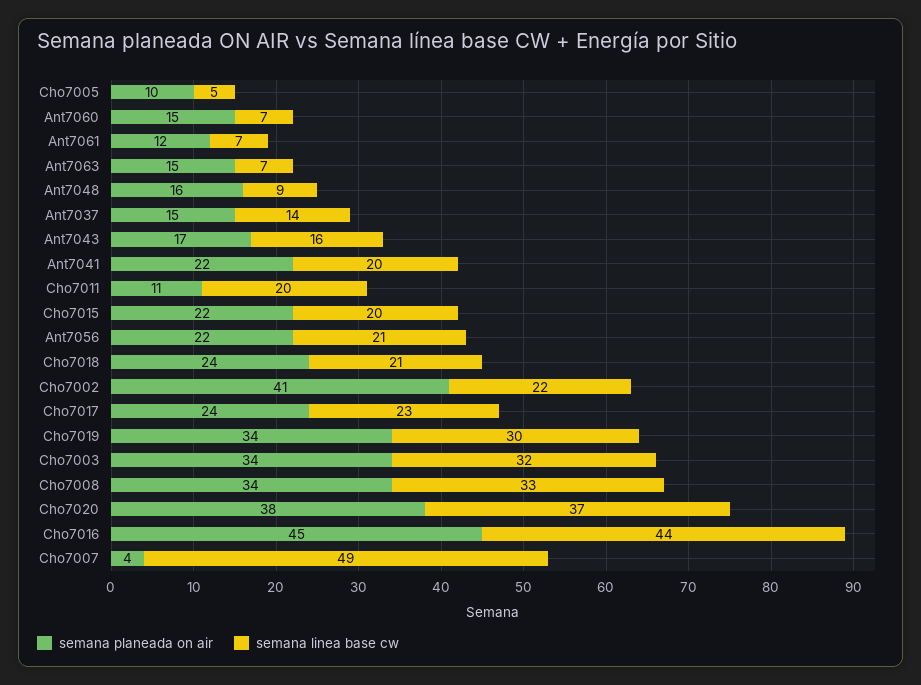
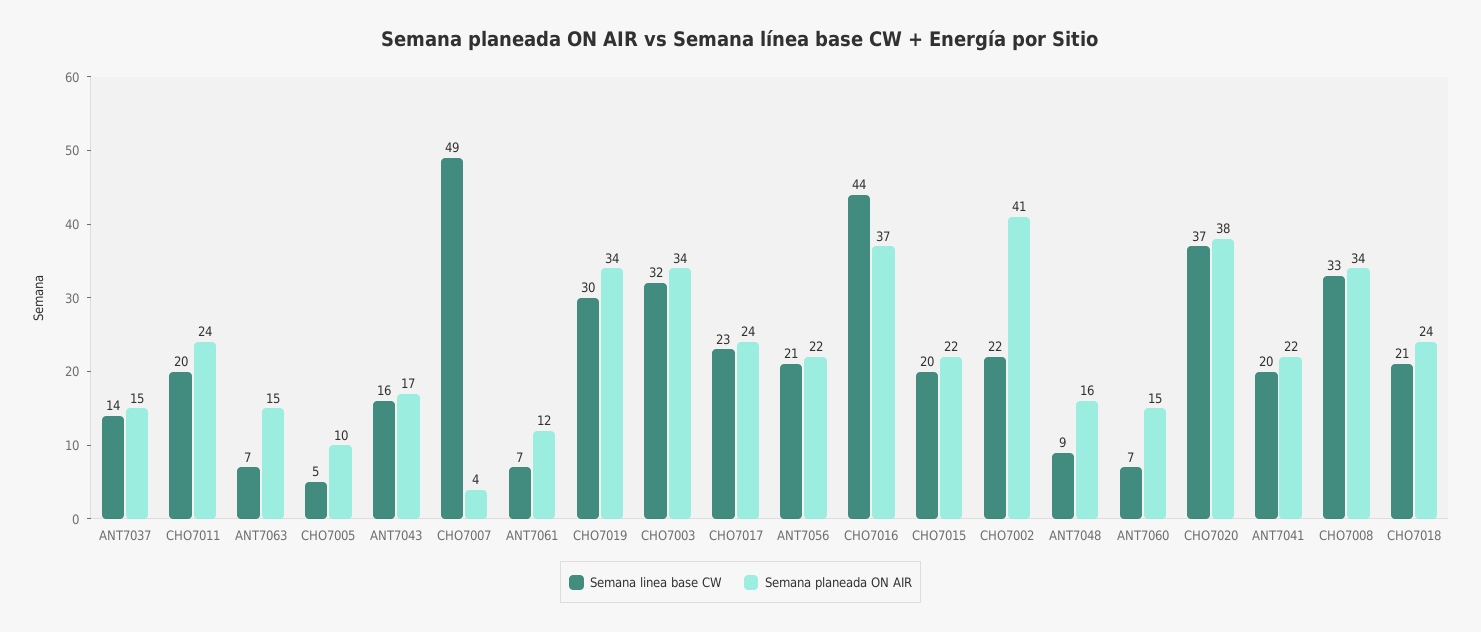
  {
    "semana planeada on air": {
      "Cho7005": 10,
      "Ant7060": 15,
      "Ant7061": 12,
      "Ant7063": 15,
      "Ant7048": 16,
      "Ant7037": 15,
      "Ant7043": 17,
      "Ant7041": 22,
-     "Cho7011": 11,
+     "Cho7011": 24,
      "Cho7015": 22,
      "Ant7056": 22,
      "Cho7018": 24,
      "Cho7002": 41,
      "Cho7017": 24,
      "Cho7019": 34,
      "Cho7003": 34,
      "Cho7008": 34,
      "Cho7020": 38,
-     "Cho7016": 45,
+     "Cho7016": 37,
      "Cho7007": 4
    },
    "semana linea base cw": {
      "Cho7005": 5,
      "Ant7060": 7,
      "Ant7061": 7,
      "Ant7063": 7,
      "Ant7048": 9,
      "Ant7037": 14,
      "Ant7043": 16,
      "Ant7041": 20,
      "Cho7011": 20,
      "Cho7015": 20,
      "Ant7056": 21,
      "Cho7018": 21,
      "Cho7002": 22,
      "Cho7017": 23,
      "Cho7019": 30,
      "Cho7003": 32,
      "Cho7008": 33,
      "Cho7020": 37,
      "Cho7016": 44,
      "Cho7007": 49
    }
  }

